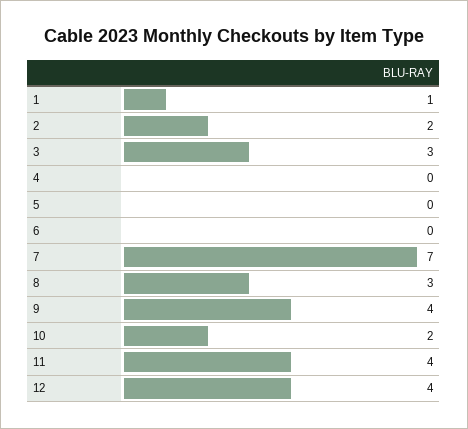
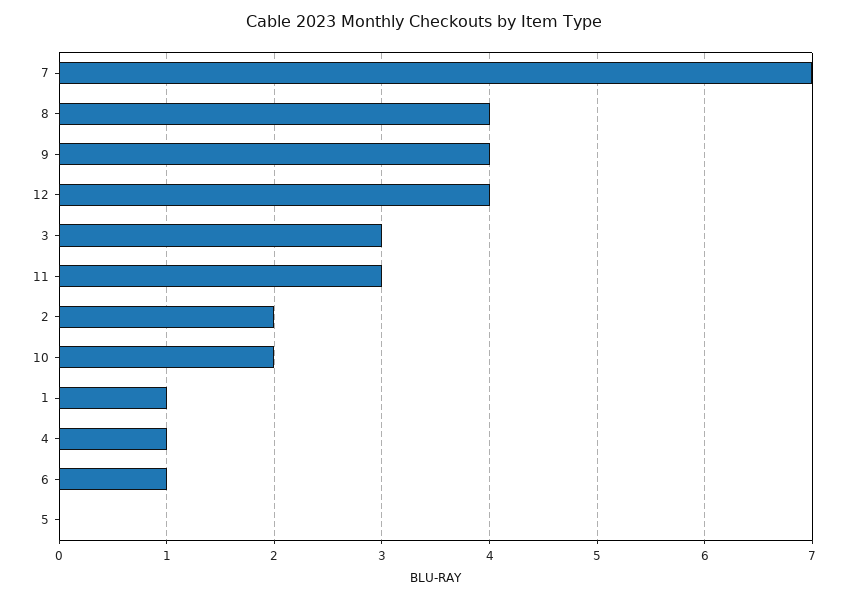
  {
    "1": 1,
    "2": 2,
    "3": 3,
-   "4": 0,
+   "4": 1,
    "5": 0,
-   "6": 0,
+   "6": 1,
    "7": 7,
-   "8": 3,
+   "8": 4,
    "9": 4,
    "10": 2,
-   "11": 4,
+   "11": 3,
    "12": 4
  }

